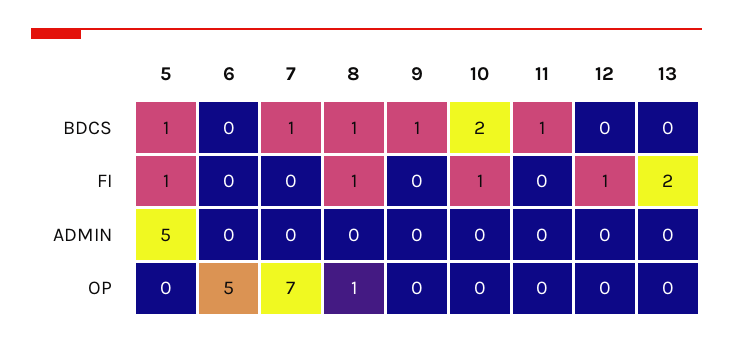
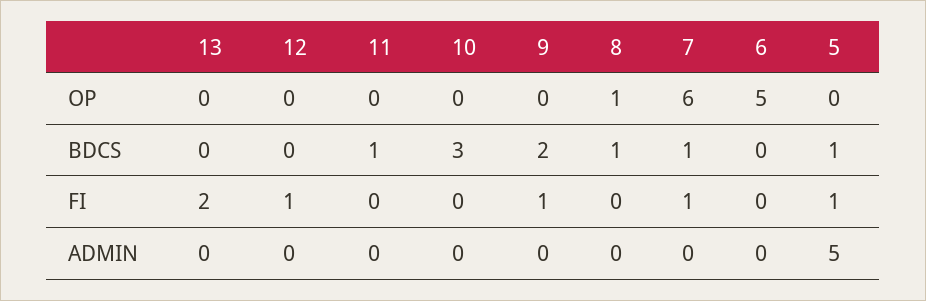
  {
    "5": {
      "BDCS": 1,
      "FI": 1,
      "ADMIN": 5,
      "OP": 0
    },
    "6": {
      "BDCS": 0,
      "FI": 0,
      "ADMIN": 0,
      "OP": 5
    },
    "7": {
      "BDCS": 1,
-     "FI": 0,
+     "FI": 1,
      "ADMIN": 0,
-     "OP": 7
+     "OP": 6
    },
    "8": {
      "BDCS": 1,
-     "FI": 1,
+     "FI": 0,
      "ADMIN": 0,
      "OP": 1
    },
    "9": {
-     "BDCS": 1,
+     "BDCS": 2,
-     "FI": 0,
+     "FI": 1,
      "ADMIN": 0,
      "OP": 0
    },
    "10": {
-     "BDCS": 2,
+     "BDCS": 3,
-     "FI": 1,
+     "FI": 0,
      "ADMIN": 0,
      "OP": 0
    },
    "11": {
      "BDCS": 1,
      "FI": 0,
      "ADMIN": 0,
      "OP": 0
    },
    "12": {
      "BDCS": 0,
      "FI": 1,
      "ADMIN": 0,
      "OP": 0
    },
    "13": {
      "BDCS": 0,
      "FI": 2,
      "ADMIN": 0,
      "OP": 0
    }
  }

